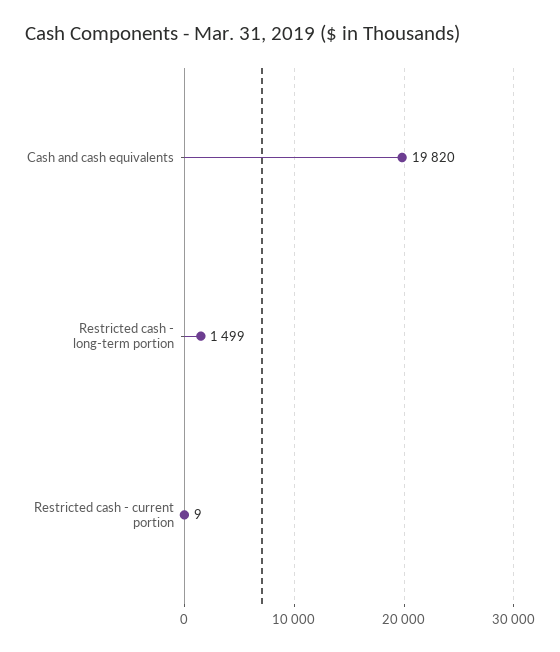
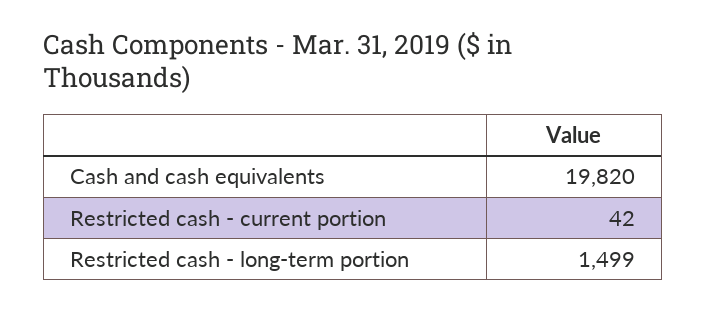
  {
    "Cash and cash equivalents": 19820,
    "Restricted cash - long-term portion": 1499,
-   "Restricted cash - current portion": 9
+   "Restricted cash - current portion": 42
  }

